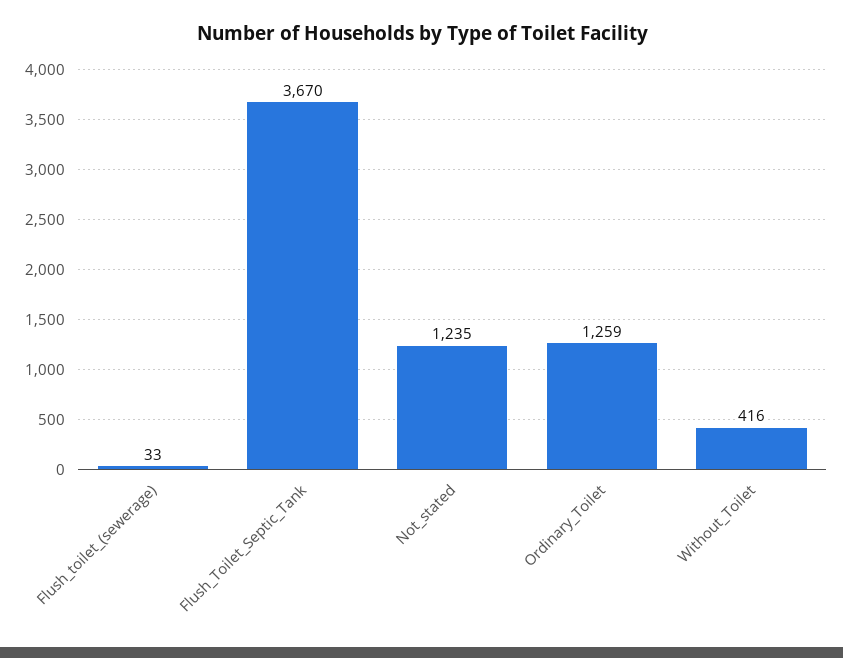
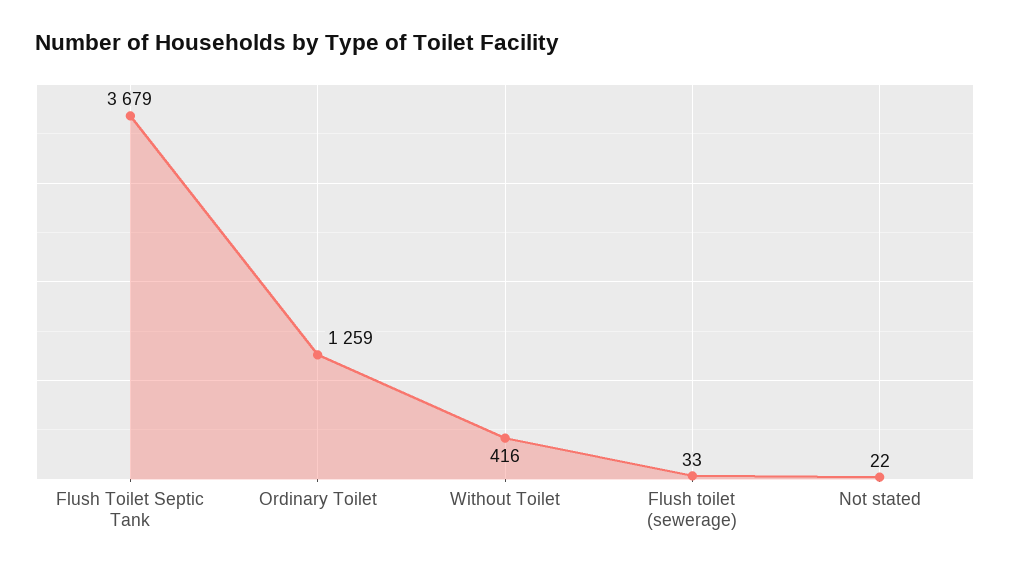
  {
    "Flush_toilet_(sewerage)": 33,
-   "Flush_Toilet_Septic_Tank": 3670,
+   "Flush_Toilet_Septic_Tank": 3679,
-   "Not_stated": 1235,
+   "Not_stated": 22,
    "Ordinary_Toilet": 1259,
    "Without_Toilet": 416
  }

